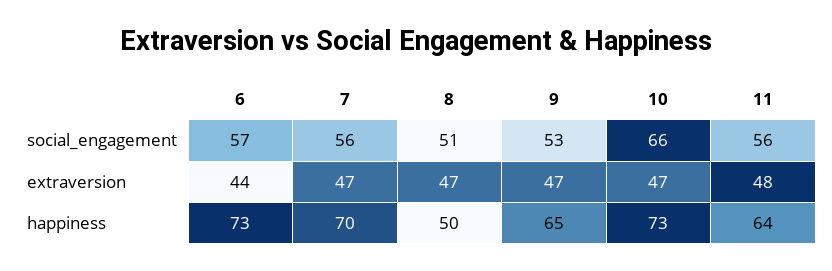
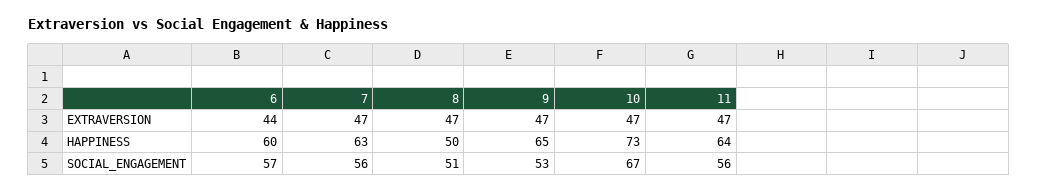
  {
    "6": {
      "social_engagement": 57,
      "extraversion": 44,
-     "happiness": 73
+     "happiness": 60
    },
    "7": {
      "social_engagement": 56,
      "extraversion": 47,
-     "happiness": 70
+     "happiness": 63
    },
    "8": {
      "social_engagement": 51,
      "extraversion": 47,
      "happiness": 50
    },
    "9": {
      "social_engagement": 53,
      "extraversion": 47,
      "happiness": 65
    },
    "10": {
-     "social_engagement": 66,
+     "social_engagement": 67,
      "extraversion": 47,
      "happiness": 73
    },
    "11": {
      "social_engagement": 56,
-     "extraversion": 48,
+     "extraversion": 47,
      "happiness": 64
    }
  }

